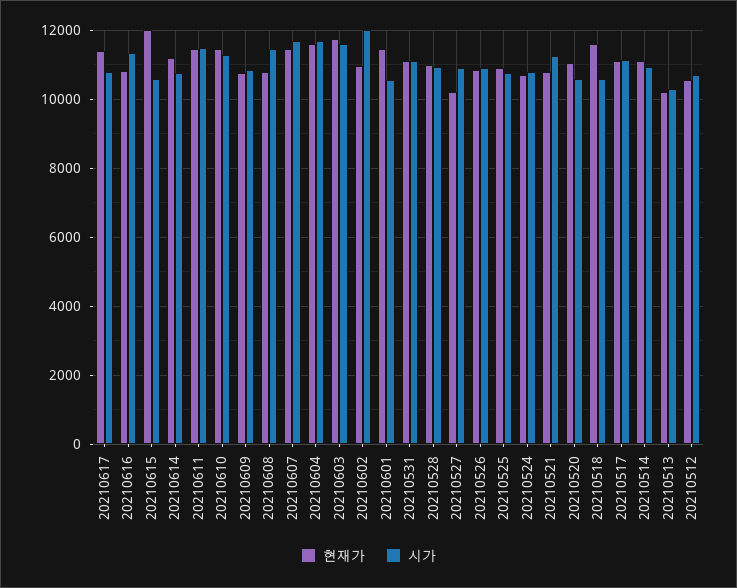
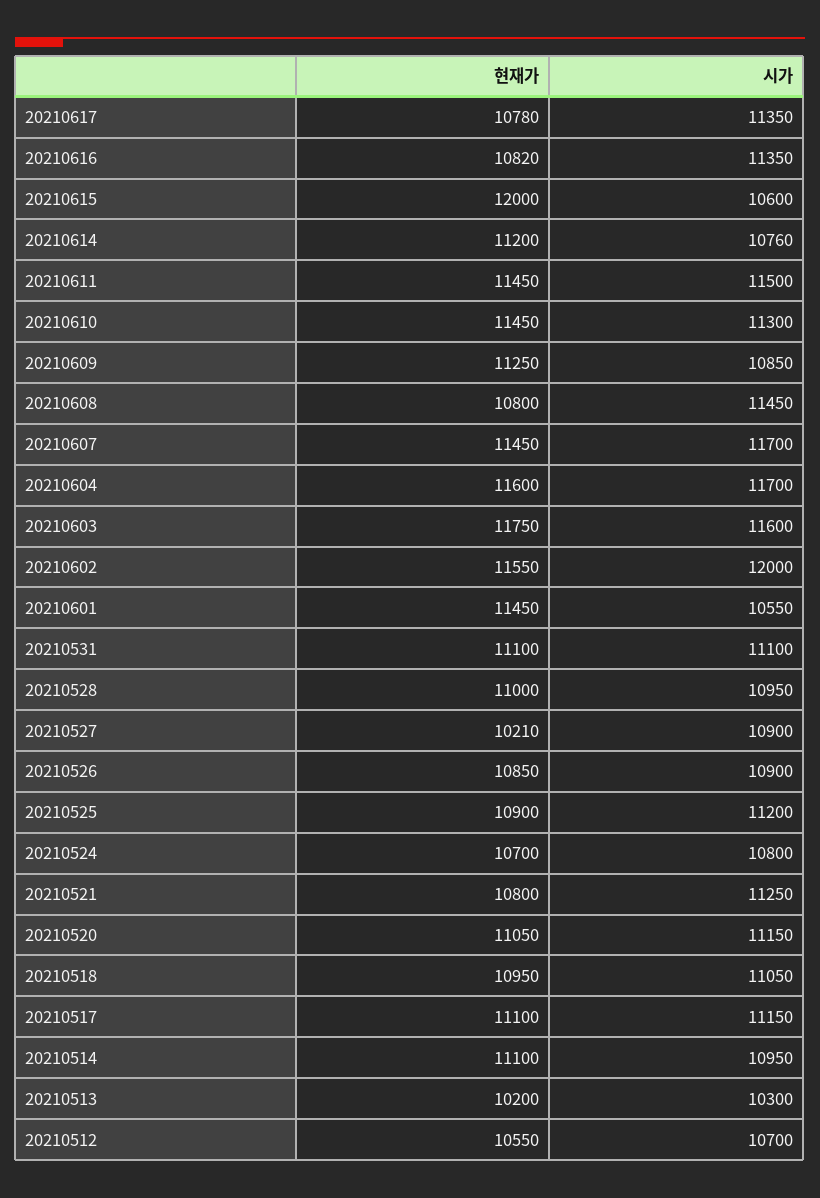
  {
    "현재가": {
-     "20210617": 11400,
+     "20210617": 10780,
      "20210616": 10820,
      "20210615": 12000,
      "20210614": 11200,
      "20210611": 11450,
      "20210610": 11450,
-     "20210609": 10800,
+     "20210609": 11250,
      "20210608": 10800,
      "20210607": 11450,
      "20210604": 11600,
      "20210603": 11750,
-     "20210602": 11000,
+     "20210602": 11550,
      "20210601": 11450,
      "20210531": 11100,
      "20210528": 11000,
      "20210527": 10210,
      "20210526": 10850,
      "20210525": 10900,
      "20210524": 10700,
      "20210521": 10800,
      "20210520": 11050,
-     "20210518": 11600,
+     "20210518": 10950,
      "20210517": 11100,
      "20210514": 11100,
      "20210513": 10200,
      "20210512": 10550
    },
    "시가": {
-     "20210617": 10800,
+     "20210617": 11350,
      "20210616": 11350,
      "20210615": 10600,
      "20210614": 10760,
      "20210611": 11500,
      "20210610": 11300,
      "20210609": 10850,
      "20210608": 11450,
      "20210607": 11700,
      "20210604": 11700,
      "20210603": 11600,
      "20210602": 12000,
      "20210601": 10550,
      "20210531": 11100,
      "20210528": 10950,
      "20210527": 10900,
      "20210526": 10900,
-     "20210525": 10800,
+     "20210525": 11200,
      "20210524": 10800,
      "20210521": 11250,
-     "20210520": 10600,
+     "20210520": 11150,
-     "20210518": 10600,
+     "20210518": 11050,
      "20210517": 11150,
      "20210514": 10950,
      "20210513": 10300,
      "20210512": 10700
    }
  }

